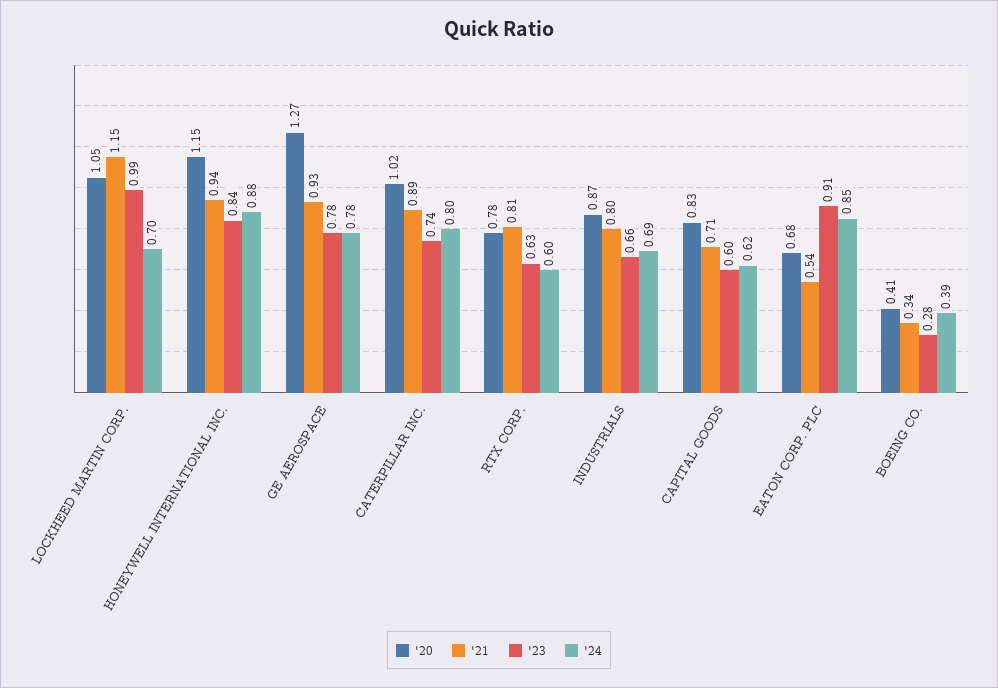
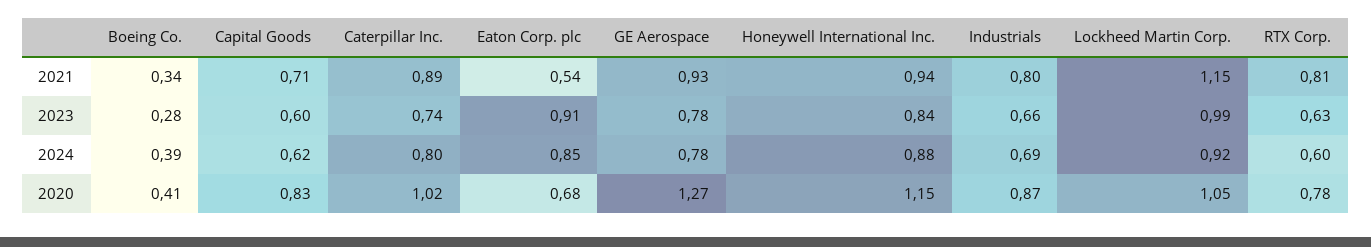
  {
    "'20": {
      "LOCKHEED MARTIN CORP.": 1.05,
      "HONEYWELL INTERNATIONAL INC.": 1.15,
      "GE AEROSPACE": 1.27,
      "CATERPILLAR INC.": 1.02,
      "RTX CORP.": 0.78,
      "INDUSTRIALS": 0.87,
      "CAPITAL GOODS": 0.83,
      "EATON CORP. PLC": 0.68,
      "BOEING CO.": 0.41
    },
    "'21": {
      "LOCKHEED MARTIN CORP.": 1.15,
      "HONEYWELL INTERNATIONAL INC.": 0.94,
      "GE AEROSPACE": 0.93,
      "CATERPILLAR INC.": 0.89,
      "RTX CORP.": 0.81,
      "INDUSTRIALS": 0.8,
      "CAPITAL GOODS": 0.71,
      "EATON CORP. PLC": 0.54,
      "BOEING CO.": 0.34
    },
    "'23": {
      "LOCKHEED MARTIN CORP.": 0.99,
      "HONEYWELL INTERNATIONAL INC.": 0.84,
      "GE AEROSPACE": 0.78,
      "CATERPILLAR INC.": 0.74,
      "RTX CORP.": 0.63,
      "INDUSTRIALS": 0.66,
      "CAPITAL GOODS": 0.6,
      "EATON CORP. PLC": 0.91,
      "BOEING CO.": 0.28
    },
    "'24": {
-     "LOCKHEED MARTIN CORP.": 0.7,
+     "LOCKHEED MARTIN CORP.": 0.92,
      "HONEYWELL INTERNATIONAL INC.": 0.88,
      "GE AEROSPACE": 0.78,
      "CATERPILLAR INC.": 0.8,
      "RTX CORP.": 0.6,
      "INDUSTRIALS": 0.69,
      "CAPITAL GOODS": 0.62,
      "EATON CORP. PLC": 0.85,
      "BOEING CO.": 0.39
    }
  }

